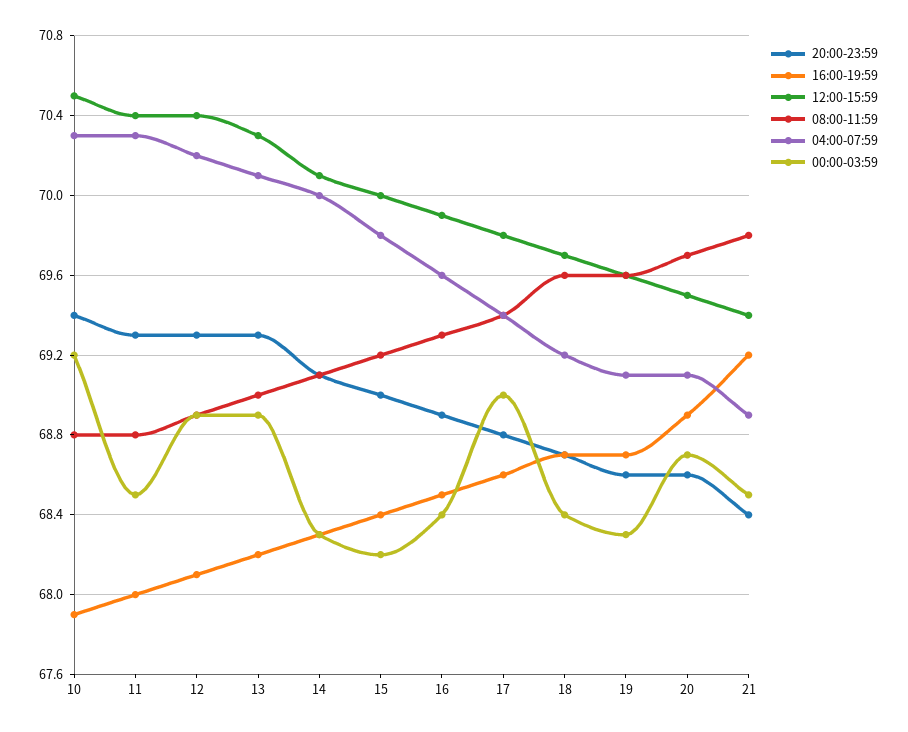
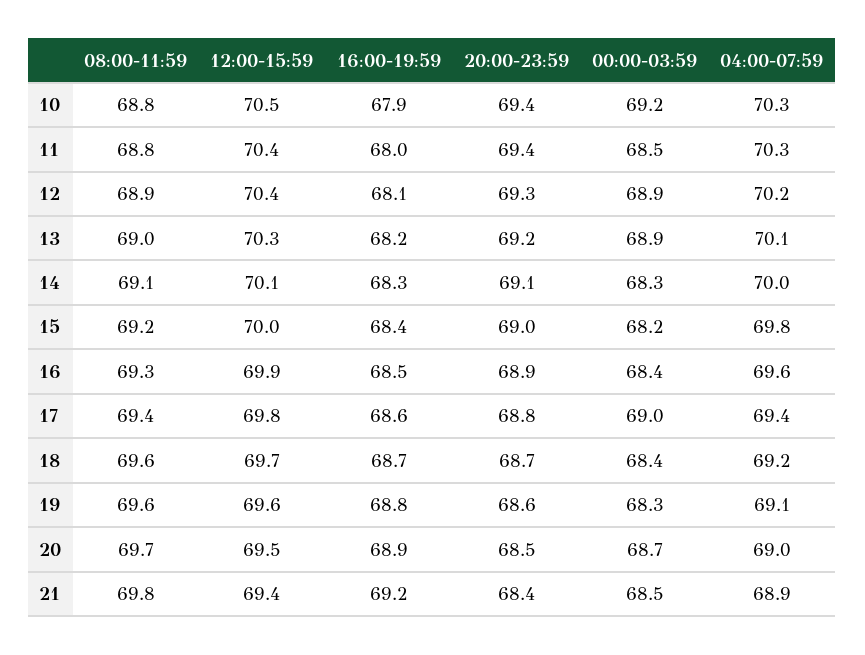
  {
    "20:00-23:59": {
      "10": 69.4,
-     "11": 69.3,
+     "11": 69.4,
      "12": 69.3,
-     "13": 69.3,
+     "13": 69.2,
      "14": 69.1,
      "15": 69,
      "16": 68.9,
      "17": 68.8,
      "18": 68.7,
      "19": 68.6,
-     "20": 68.6,
+     "20": 68.5,
      "21": 68.4
    },
    "16:00-19:59": {
      "10": 67.9,
      "11": 68,
      "12": 68.1,
      "13": 68.2,
      "14": 68.3,
      "15": 68.4,
      "16": 68.5,
      "17": 68.6,
      "18": 68.7,
-     "19": 68.7,
+     "19": 68.8,
      "20": 68.9,
      "21": 69.2
    },
    "12:00-15:59": {
      "10": 70.5,
      "11": 70.4,
      "12": 70.4,
      "13": 70.3,
      "14": 70.1,
      "15": 70,
      "16": 69.9,
      "17": 69.8,
      "18": 69.7,
      "19": 69.6,
      "20": 69.5,
      "21": 69.4
    },
    "08:00-11:59": {
      "10": 68.8,
      "11": 68.8,
      "12": 68.9,
      "13": 69,
      "14": 69.1,
      "15": 69.2,
      "16": 69.3,
      "17": 69.4,
      "18": 69.6,
      "19": 69.6,
      "20": 69.7,
      "21": 69.8
    },
    "04:00-07:59": {
      "10": 70.3,
      "11": 70.3,
      "12": 70.2,
      "13": 70.1,
      "14": 70,
      "15": 69.8,
      "16": 69.6,
      "17": 69.4,
      "18": 69.2,
      "19": 69.1,
-     "20": 69.1,
+     "20": 69,
      "21": 68.9
    },
    "00:00-03:59": {
      "10": 69.2,
      "11": 68.5,
      "12": 68.9,
      "13": 68.9,
      "14": 68.3,
      "15": 68.2,
      "16": 68.4,
      "17": 69,
      "18": 68.4,
      "19": 68.3,
      "20": 68.7,
      "21": 68.5
    }
  }

